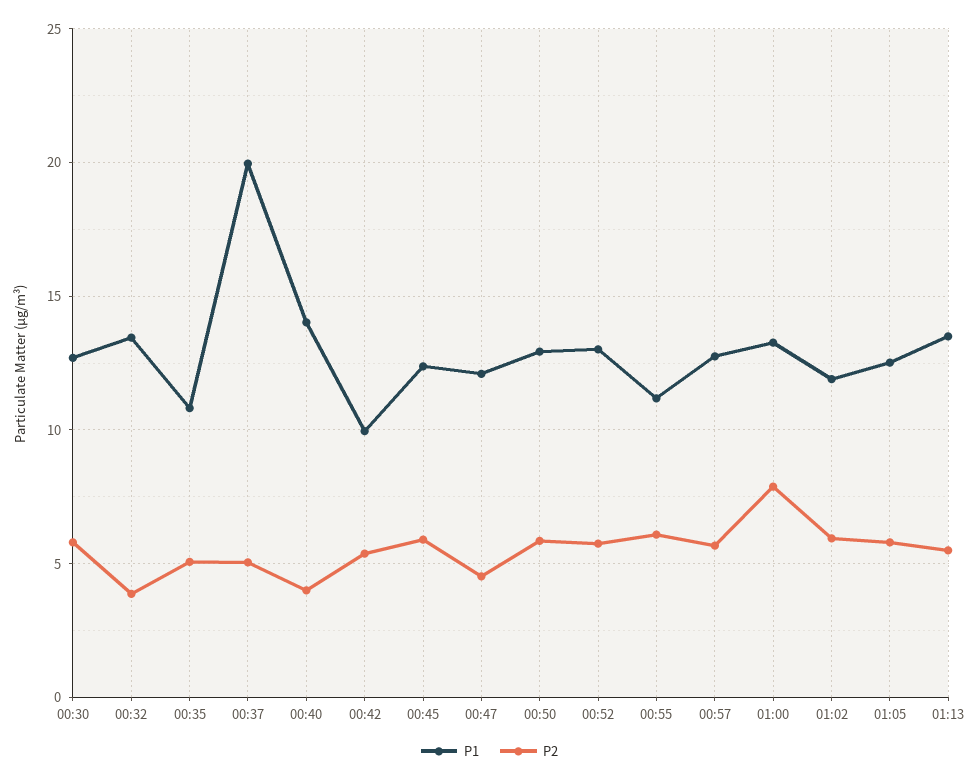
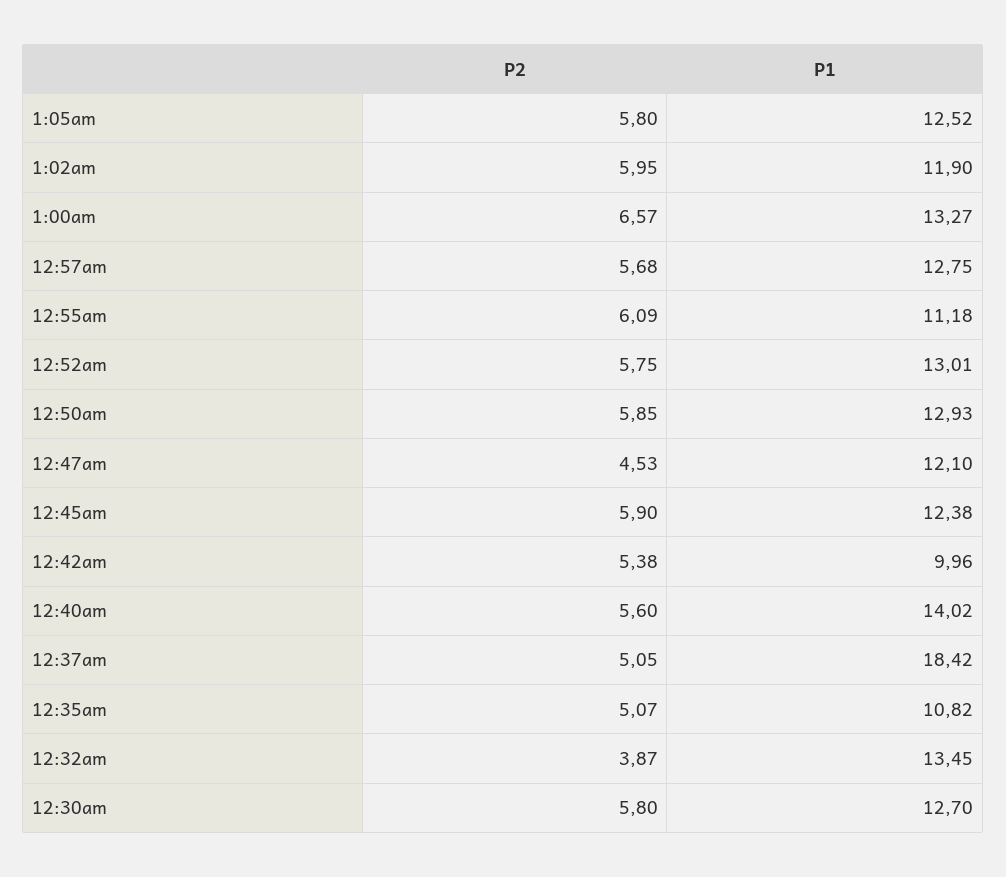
  {
    "P1": {
      "00:30": 12.7,
      "00:32": 13.45,
      "00:35": 10.82,
-     "00:37": 20,
+     "00:37": 18.42,
      "00:40": 14.02,
      "00:42": 9.96,
      "00:45": 12.38,
      "00:47": 12.1,
      "00:50": 12.93,
      "00:52": 13.01,
      "00:55": 11.18,
      "00:57": 12.75,
      "01:00": 13.27,
      "01:02": 11.9,
-     "01:05": 12.52,
+     "01:05": 12.52
-     "01:13": 13.5
    },
    "P2": {
      "00:30": 5.8,
      "00:32": 3.87,
      "00:35": 5.07,
      "00:37": 5.05,
-     "00:40": 4,
+     "00:40": 5.6,
      "00:42": 5.38,
      "00:45": 5.9,
      "00:47": 4.53,
      "00:50": 5.85,
      "00:52": 5.75,
      "00:55": 6.09,
      "00:57": 5.68,
-     "01:00": 8,
+     "01:00": 6.57,
      "01:02": 5.95,
-     "01:05": 5.8,
+     "01:05": 5.8
-     "01:13": 5.5
    }
  }

